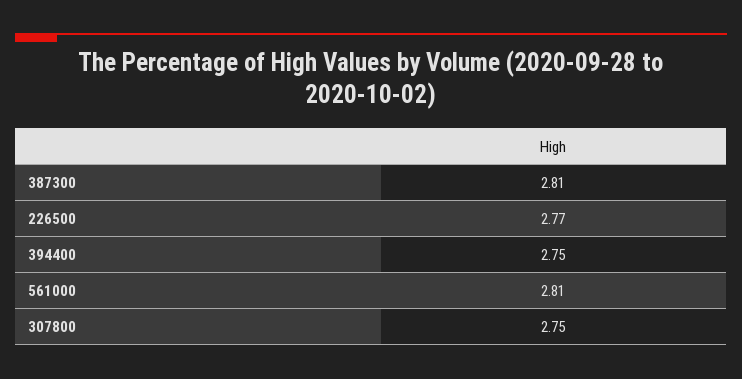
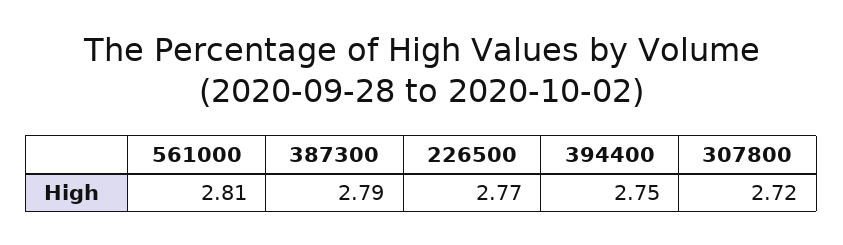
  {
-   "387300": 2.81,
+   "387300": 2.79,
    "226500": 2.77,
    "394400": 2.75,
    "561000": 2.81,
-   "307800": 2.75
+   "307800": 2.72
  }

